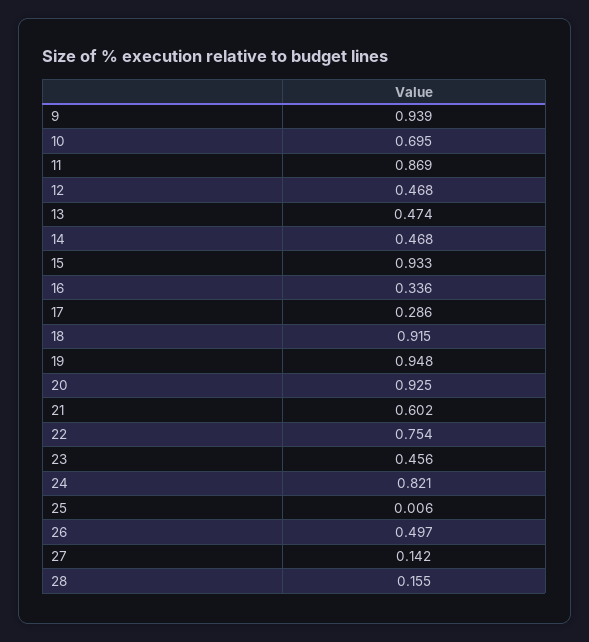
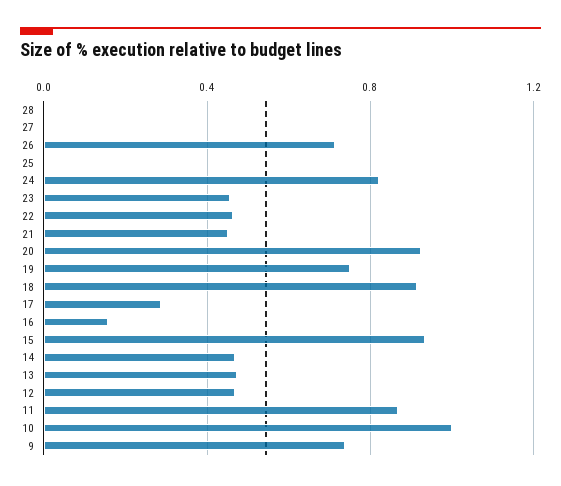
  {
-   "9": 0.939,
+   "9": 0.75,
-   "10": 0.695,
+   "10": 1,
    "11": 0.869,
    "12": 0.468,
    "13": 0.474,
    "14": 0.468,
    "15": 0.933,
-   "16": 0.336,
+   "16": 0.15,
    "17": 0.286,
    "18": 0.915,
-   "19": 0.948,
+   "19": 0.75,
    "20": 0.925,
-   "21": 0.602,
+   "21": 0.45,
-   "22": 0.754,
+   "22": 0.45,
    "23": 0.456,
    "24": 0.821,
    "25": 0.006,
-   "26": 0.497,
+   "26": 0.7,
-   "27": 0.142,
+   "27": 0,
-   "28": 0.155
+   "28": 0
  }

